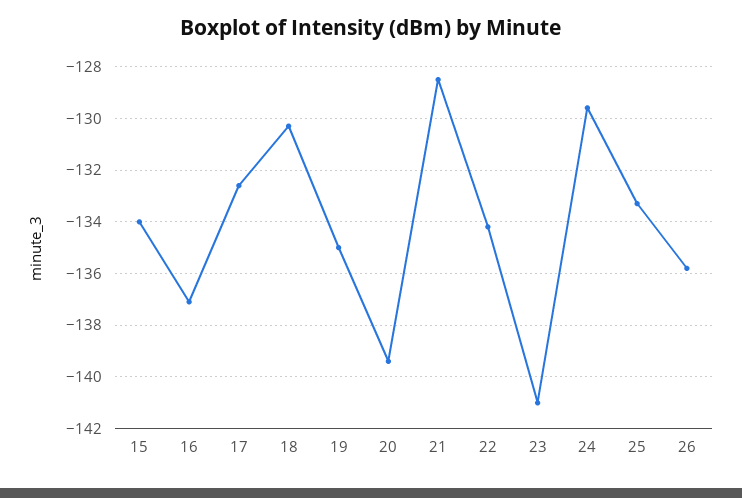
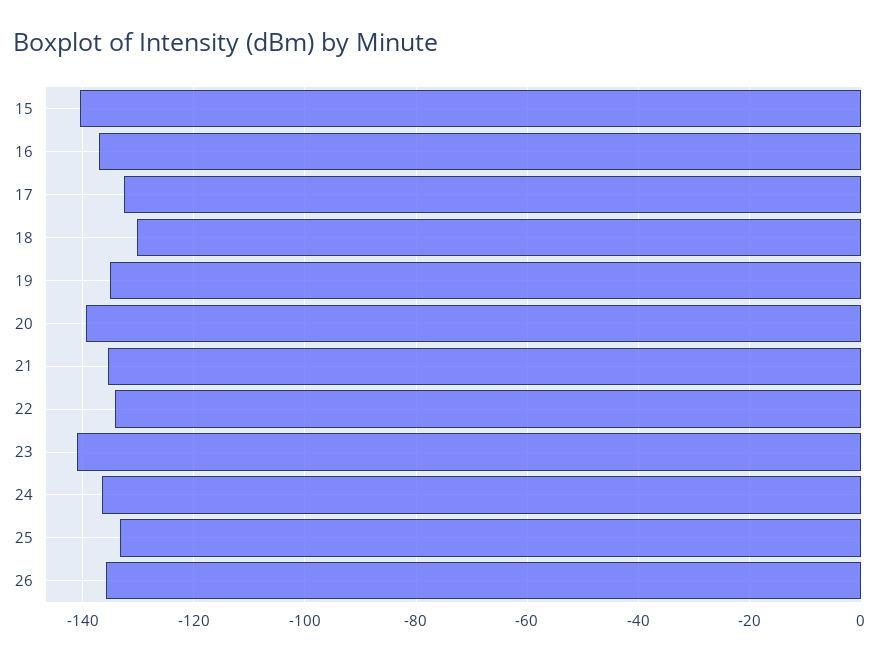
  {
-   "15": -134,
+   "15": -140,
    "16": -137,
    "17": -132.5,
    "18": -130.5,
    "19": -135,
    "20": -139.5,
-   "21": -128.5,
+   "21": -136,
    "22": -134,
    "23": -141,
-   "24": -129.5,
+   "24": -136,
    "25": -133.5,
    "26": -136
  }

